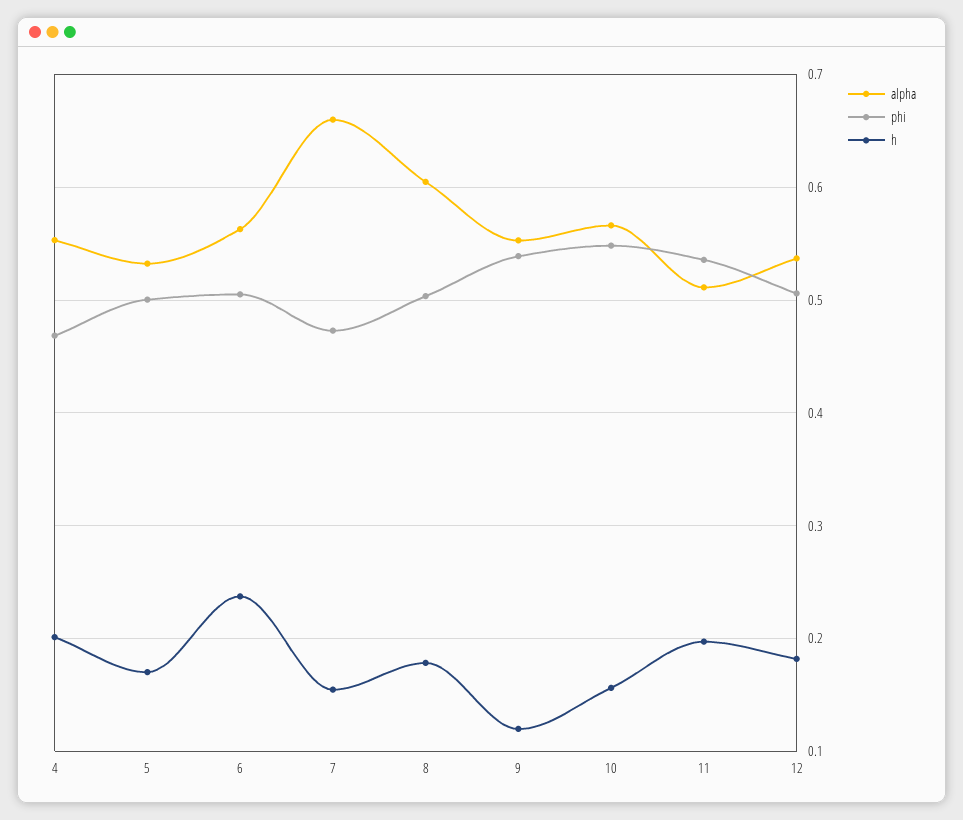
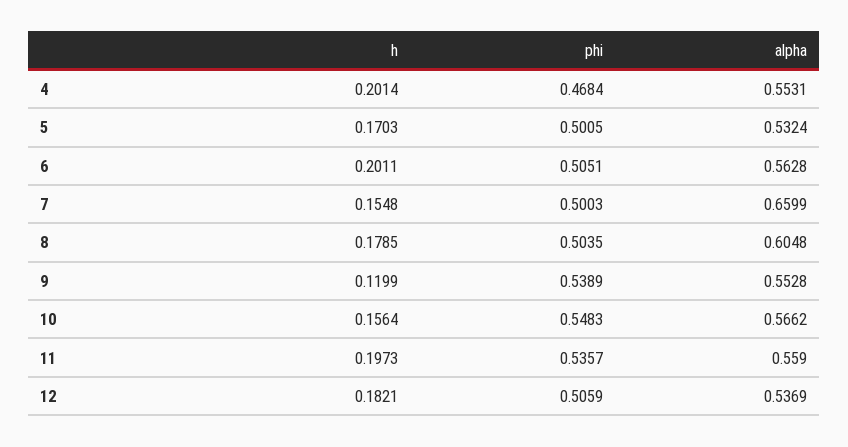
  {
    "alpha": {
      "4": 0.5531,
      "5": 0.5324,
      "6": 0.5628,
      "7": 0.6599,
      "8": 0.6048,
      "9": 0.5528,
      "10": 0.5662,
-     "11": 0.51,
+     "11": 0.559,
      "12": 0.5369
    },
    "phi": {
      "4": 0.4684,
      "5": 0.5005,
      "6": 0.5051,
-     "7": 0.47,
+     "7": 0.5003,
      "8": 0.5035,
      "9": 0.5389,
      "10": 0.5483,
      "11": 0.5357,
      "12": 0.5059
    },
    "h": {
      "4": 0.2014,
      "5": 0.1703,
-     "6": 0.24,
+     "6": 0.2011,
      "7": 0.1548,
      "8": 0.1785,
      "9": 0.1199,
      "10": 0.1564,
      "11": 0.1973,
      "12": 0.1821
    }
  }

